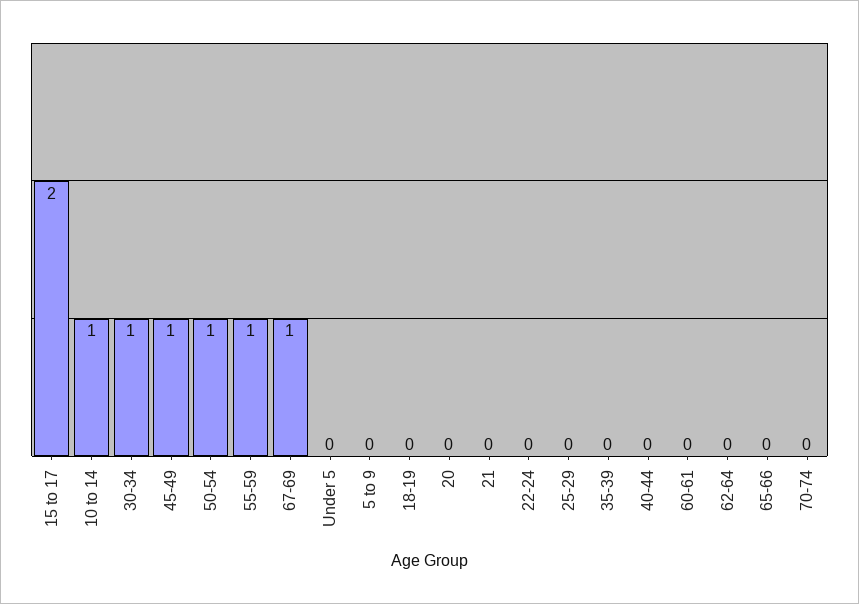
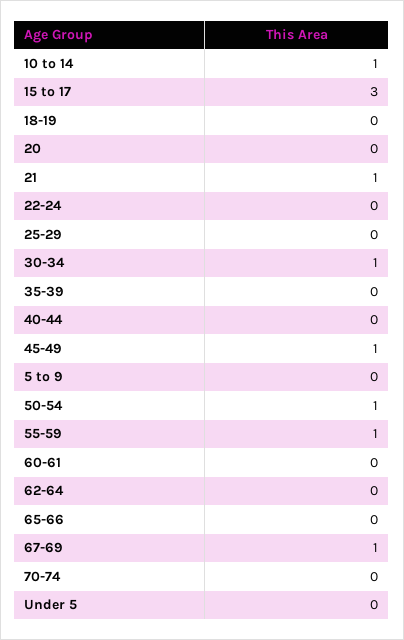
  {
-   "15 to 17": 2,
+   "15 to 17": 3,
    "10 to 14": 1,
    "30-34": 1,
    "45-49": 1,
    "50-54": 1,
    "55-59": 1,
    "67-69": 1,
    "Under 5": 0,
    "5 to 9": 0,
    "18-19": 0,
    "20": 0,
-   "21": 0,
+   "21": 1,
    "22-24": 0,
    "25-29": 0,
    "35-39": 0,
    "40-44": 0,
    "60-61": 0,
    "62-64": 0,
    "65-66": 0,
    "70-74": 0
  }

